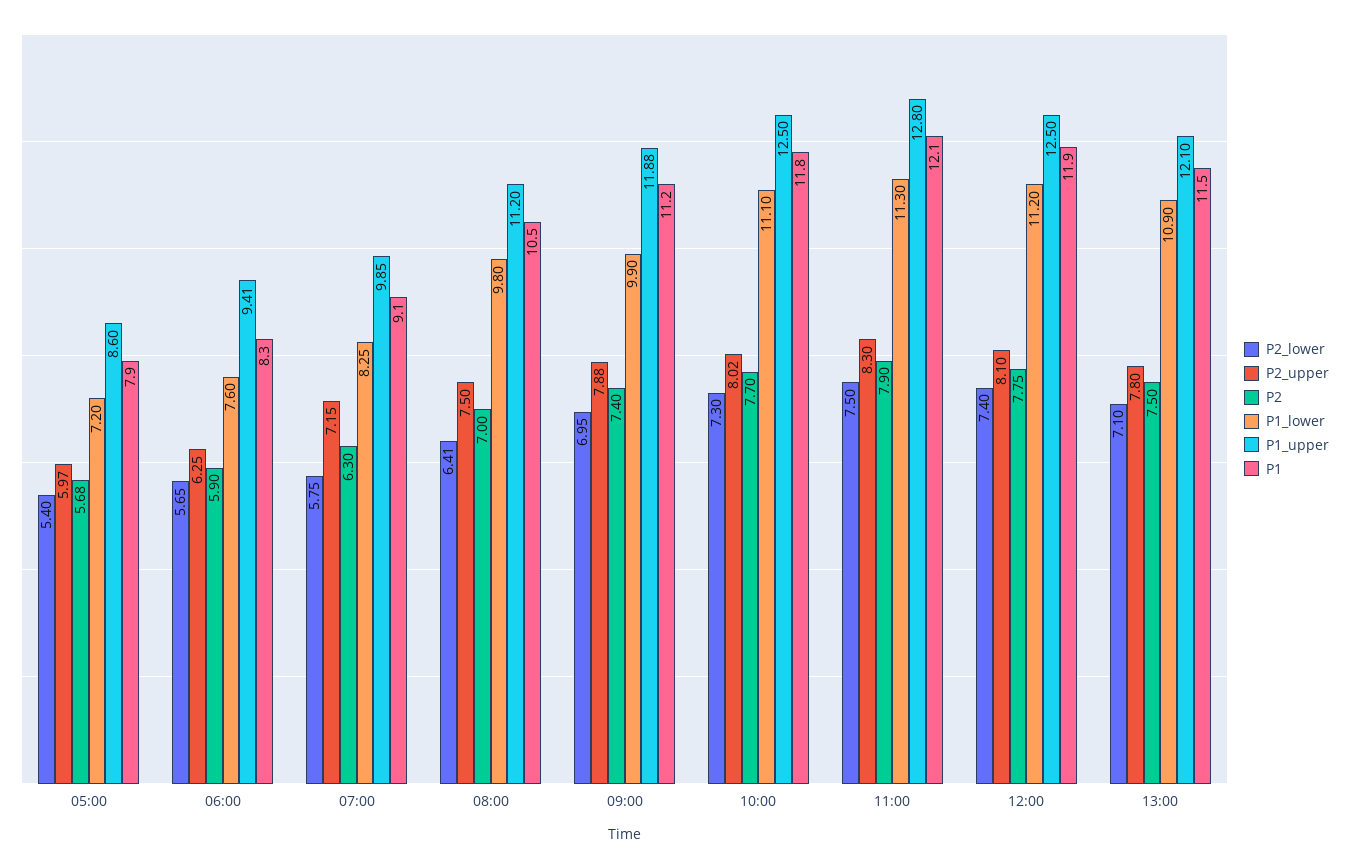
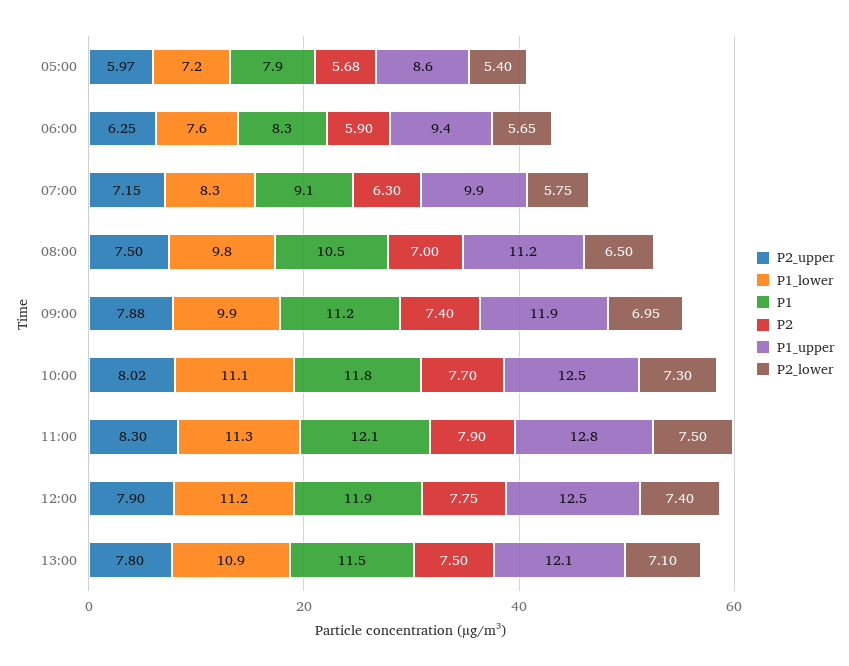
  {
    "P2_lower": {
      "05:00": 5.4,
      "06:00": 5.65,
      "07:00": 5.75,
-     "08:00": 6.41,
+     "08:00": 6.5,
      "09:00": 6.95,
      "10:00": 7.3,
      "11:00": 7.5,
      "12:00": 7.4,
      "13:00": 7.1
    },
    "P2_upper": {
      "05:00": 5.97,
      "06:00": 6.25,
      "07:00": 7.15,
      "08:00": 7.5,
      "09:00": 7.88,
      "10:00": 8.02,
      "11:00": 8.3,
-     "12:00": 8.1,
+     "12:00": 7.9,
      "13:00": 7.8
    },
    "P2": {
      "05:00": 5.68,
      "06:00": 5.9,
      "07:00": 6.3,
      "08:00": 7,
      "09:00": 7.4,
      "10:00": 7.7,
      "11:00": 7.9,
      "12:00": 7.75,
      "13:00": 7.5
    },
    "P1_lower": {
      "05:00": 7.2,
      "06:00": 7.6,
      "07:00": 8.25,
      "08:00": 9.8,
      "09:00": 9.9,
      "10:00": 11.1,
      "11:00": 11.3,
      "12:00": 11.2,
      "13:00": 10.9
    },
    "P1_upper": {
      "05:00": 8.6,
      "06:00": 9.41,
      "07:00": 9.85,
      "08:00": 11.2,
      "09:00": 11.88,
      "10:00": 12.5,
      "11:00": 12.8,
      "12:00": 12.5,
      "13:00": 12.1
    },
    "P1": {
      "05:00": 7.9,
      "06:00": 8.3,
      "07:00": 9.1,
      "08:00": 10.5,
      "09:00": 11.2,
      "10:00": 11.8,
      "11:00": 12.1,
      "12:00": 11.9,
      "13:00": 11.5
    }
  }

